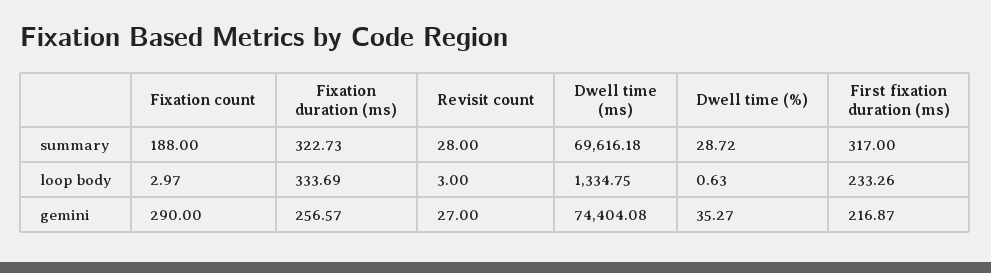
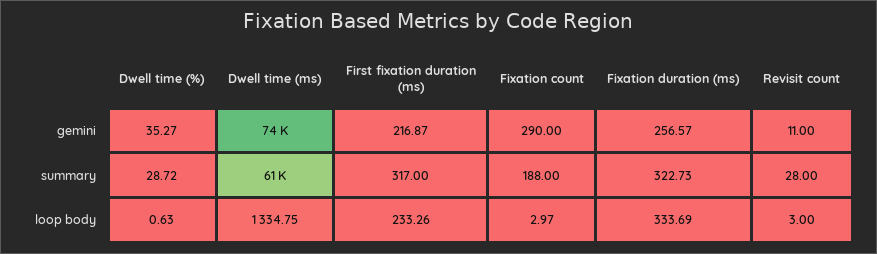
  {
    "Fixation count": {
      "summary": 188,
      "loop body": 2.97,
      "gemini": 290
    },
    "Fixation duration (ms)": {
      "summary": 322.73,
      "loop body": 333.69,
      "gemini": 256.57
    },
    "Revisit count": {
      "summary": 28,
      "loop body": 3,
-     "gemini": 27
+     "gemini": 11
    },
    "Dwell time (ms)": {
-     "summary": 69616.18,
+     "summary": 61000,
      "loop body": 1334.75,
      "gemini": 74404.08
    },
    "Dwell time (%)": {
      "summary": 28.72,
      "loop body": 0.63,
      "gemini": 35.27
    },
    "First fixation duration (ms)": {
      "summary": 317,
      "loop body": 233.26,
      "gemini": 216.87
    }
  }

